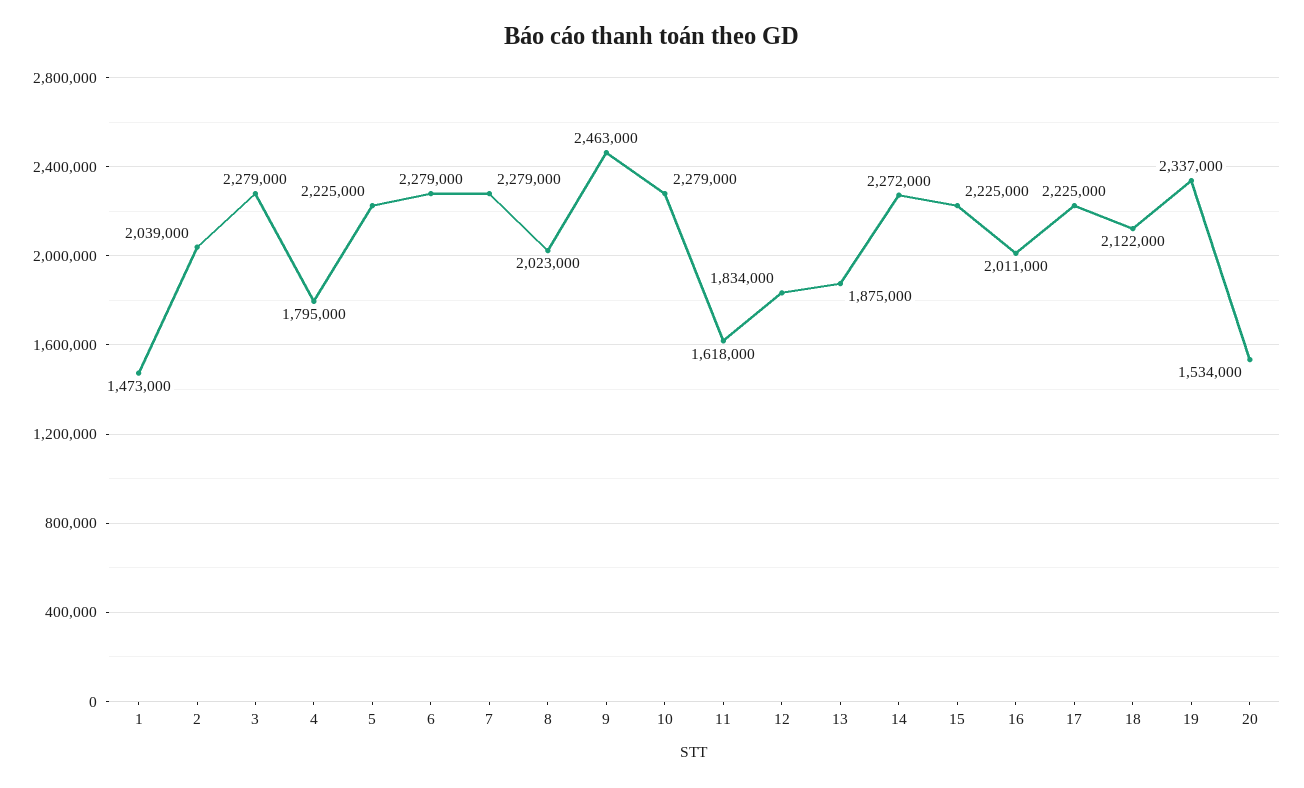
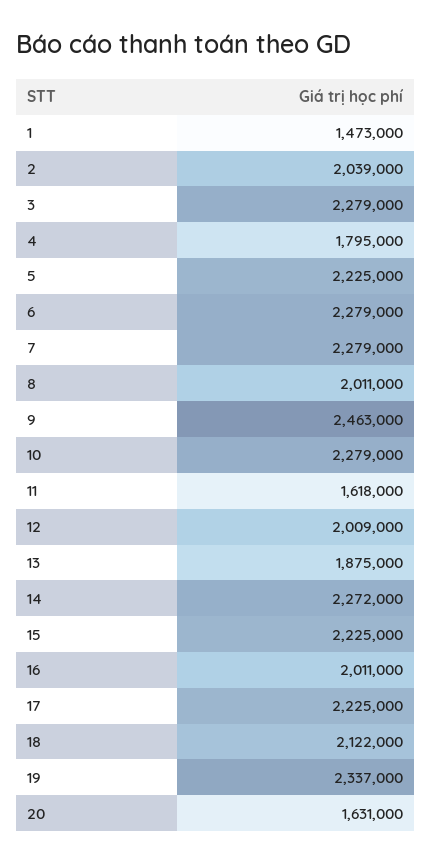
  {
    "1": 1473000,
    "2": 2039000,
    "3": 2279000,
    "4": 1795000,
    "5": 2225000,
    "6": 2279000,
    "7": 2279000,
-   "8": 2023000,
+   "8": 2011000,
    "9": 2463000,
    "10": 2279000,
    "11": 1618000,
-   "12": 1834000,
+   "12": 2009000,
    "13": 1875000,
    "14": 2272000,
    "15": 2225000,
    "16": 2011000,
    "17": 2225000,
    "18": 2122000,
    "19": 2337000,
-   "20": 1534000
+   "20": 1631000
  }

